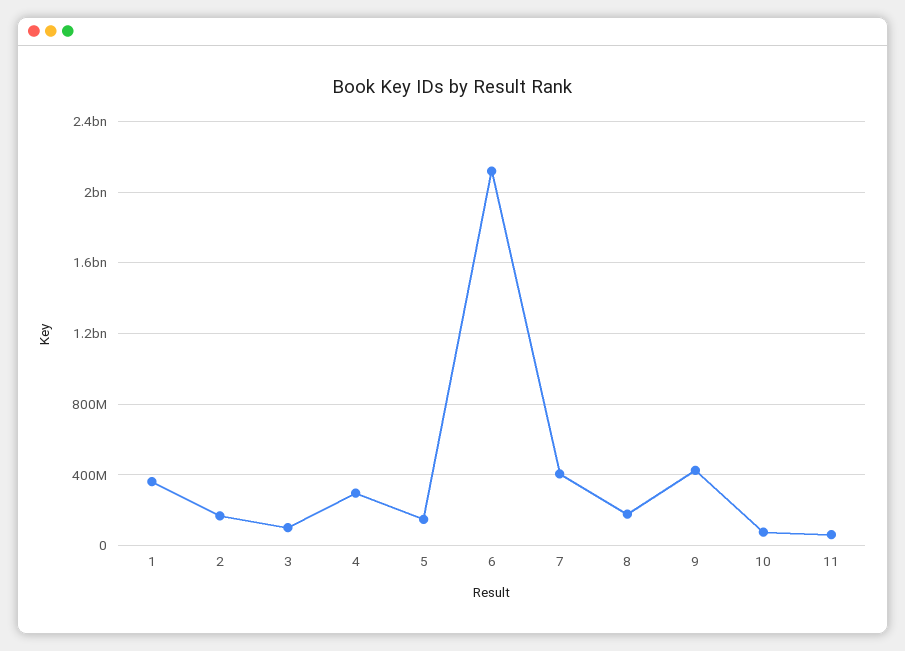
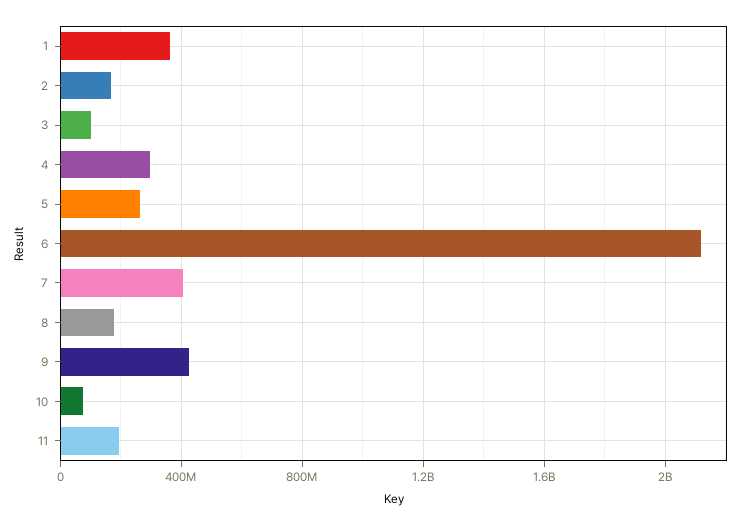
  {
    "1": 350000000,
    "2": 150000000,
    "3": 100000000,
    "4": 300000000,
-   "5": 150000000,
+   "5": 250000000,
    "6": 2100000000,
    "7": 400000000,
    "8": 200000000,
    "9": 450000000,
    "10": 100000000,
-   "11": 50000000
+   "11": 200000000
  }

